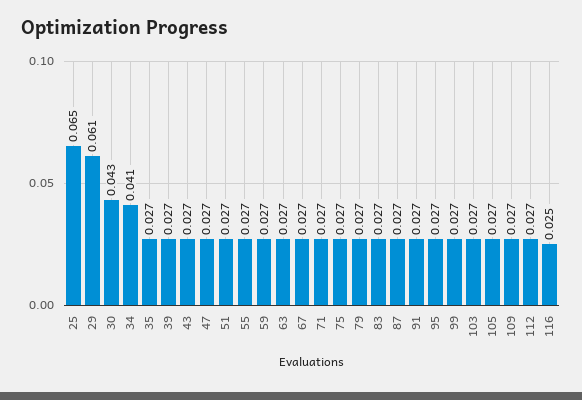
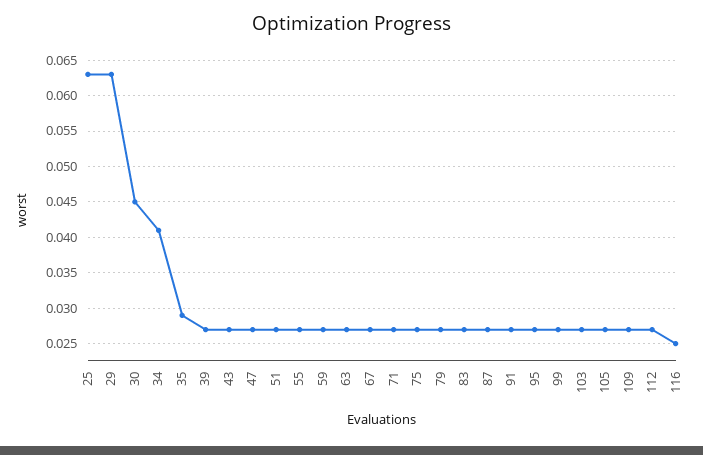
  {
-   "25": 0.065,
+   "25": 0.063,
-   "29": 0.061,
+   "29": 0.063,
-   "30": 0.043,
+   "30": 0.045,
    "34": 0.041,
-   "35": 0.027,
+   "35": 0.029,
    "39": 0.027,
    "43": 0.027,
    "47": 0.027,
    "51": 0.027,
    "55": 0.027,
    "59": 0.027,
    "63": 0.027,
    "67": 0.027,
    "71": 0.027,
    "75": 0.027,
    "79": 0.027,
    "83": 0.027,
    "87": 0.027,
    "91": 0.027,
    "95": 0.027,
    "99": 0.027,
    "103": 0.027,
    "105": 0.027,
    "109": 0.027,
    "112": 0.027,
    "116": 0.025
  }

